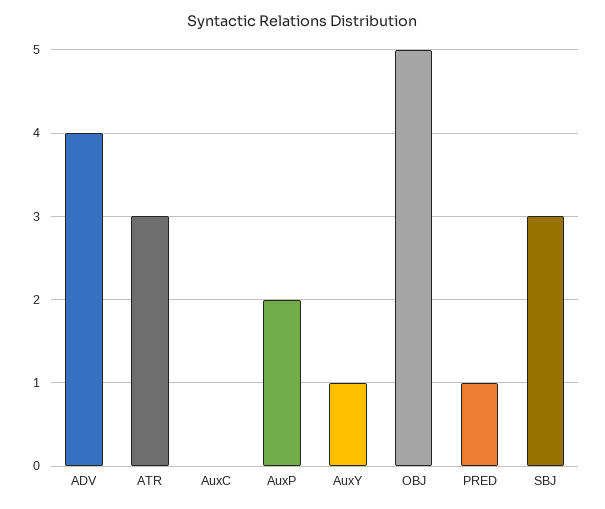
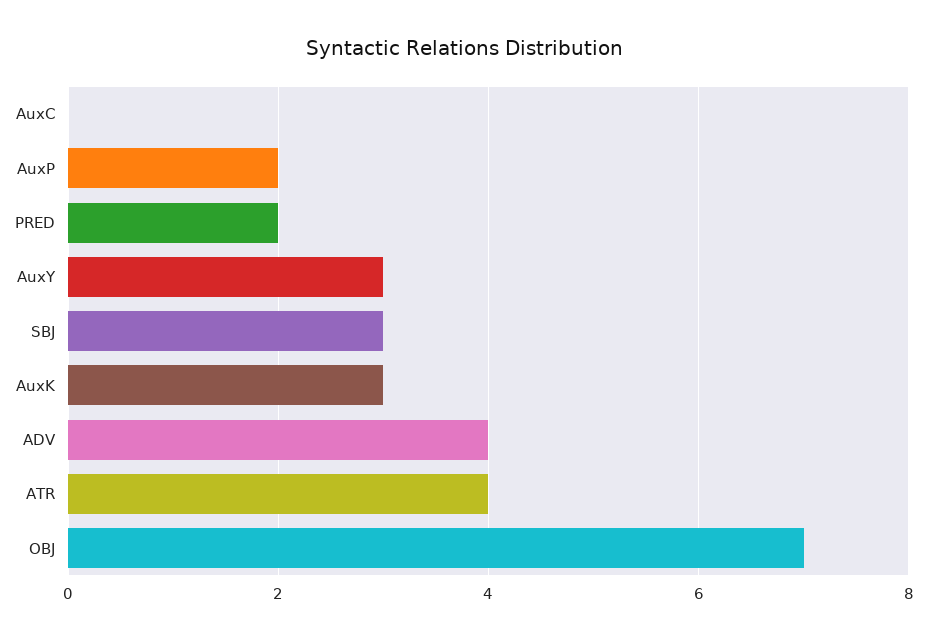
  {
    "ADV": 4,
-   "ATR": 3,
+   "ATR": 4,
    "AuxC": 0,
    "AuxP": 2,
-   "AuxY": 1,
+   "AuxY": 3,
-   "OBJ": 5,
+   "OBJ": 7,
-   "PRED": 1,
+   "PRED": 2,
-   "SBJ": 3
+   "SBJ": 3,
+   "AuxK": 3
  }

